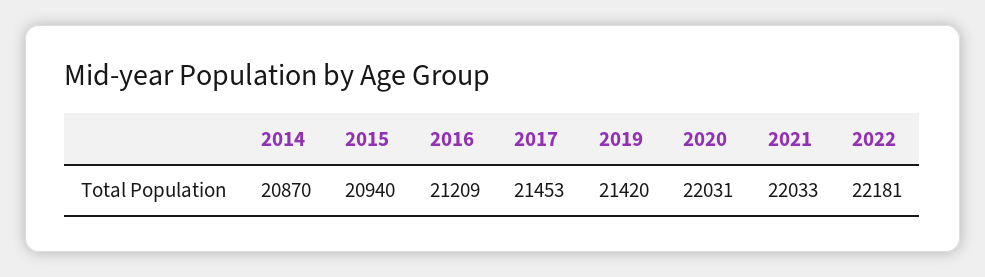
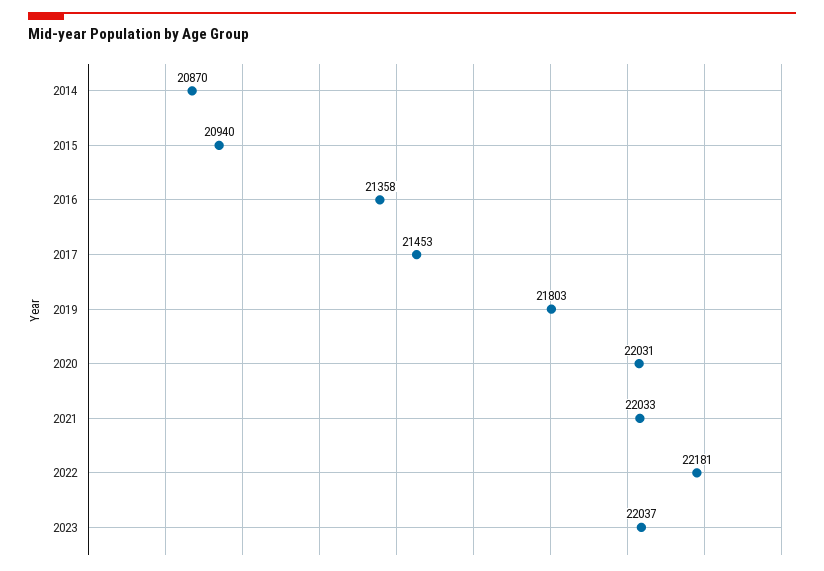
  {
    "2014": 20870,
    "2015": 20940,
-   "2016": 21209,
+   "2016": 21358,
    "2017": 21453,
-   "2019": 21420,
+   "2019": 21803,
    "2020": 22031,
    "2021": 22033,
-   "2022": 22181
+   "2022": 22181,
+   "2023": 22037
  }

